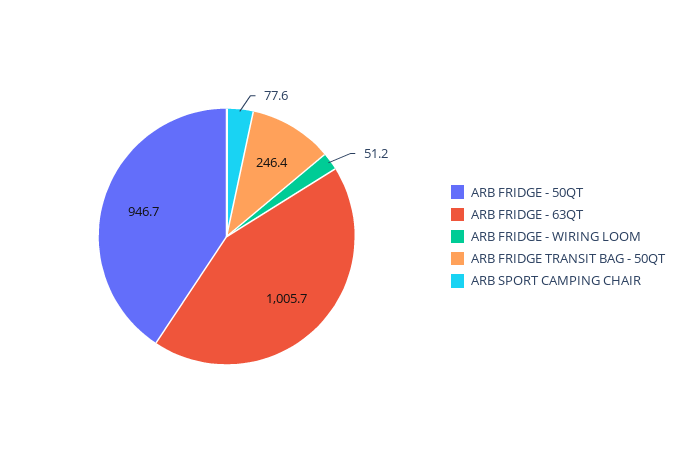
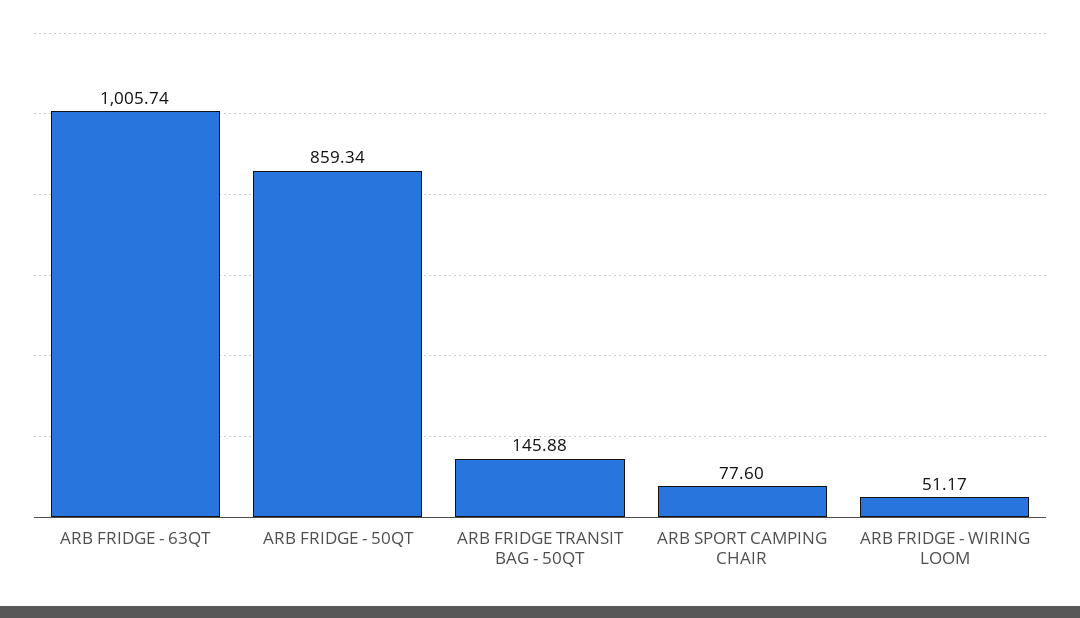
  {
-   "ARB FRIDGE - 50QT": 946.7,
+   "ARB FRIDGE - 50QT": 859.34,
    "ARB FRIDGE - 63QT": 1005.74,
    "ARB FRIDGE - WIRING LOOM": 51.17,
-   "ARB FRIDGE TRANSIT BAG - 50QT": 246.4,
+   "ARB FRIDGE TRANSIT BAG - 50QT": 145.88,
    "ARB SPORT CAMPING CHAIR": 77.6
  }

